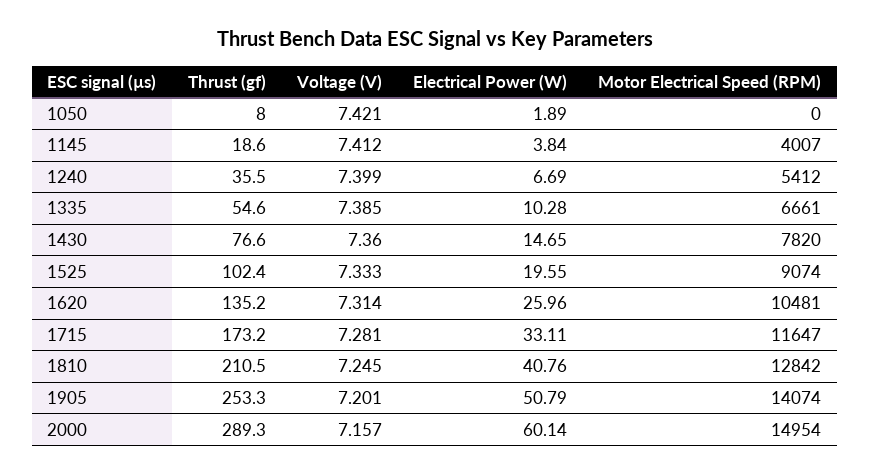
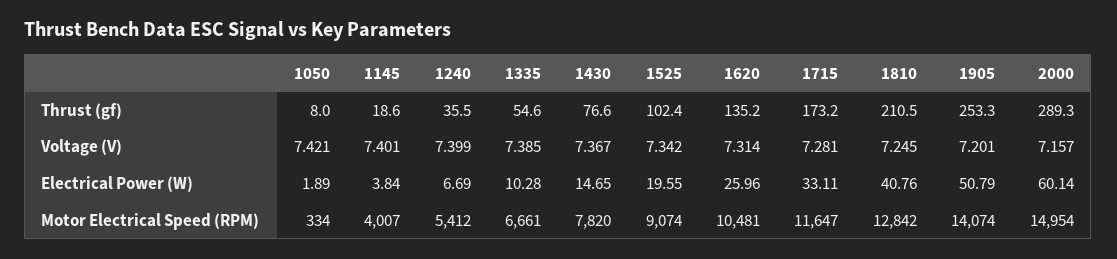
  {
    "Thrust (gf)": {
      "1050": 8,
      "1145": 18.6,
      "1240": 35.5,
      "1335": 54.6,
      "1430": 76.6,
      "1525": 102.4,
      "1620": 135.2,
      "1715": 173.2,
      "1810": 210.5,
      "1905": 253.3,
      "2000": 289.3
    },
    "Voltage (V)": {
      "1050": 7.421,
-     "1145": 7.412,
+     "1145": 7.401,
      "1240": 7.399,
      "1335": 7.385,
-     "1430": 7.36,
+     "1430": 7.367,
-     "1525": 7.333,
+     "1525": 7.342,
      "1620": 7.314,
      "1715": 7.281,
      "1810": 7.245,
      "1905": 7.201,
      "2000": 7.157
    },
    "Electrical Power (W)": {
      "1050": 1.89,
      "1145": 3.84,
      "1240": 6.69,
      "1335": 10.28,
      "1430": 14.65,
      "1525": 19.55,
      "1620": 25.96,
      "1715": 33.11,
      "1810": 40.76,
      "1905": 50.79,
      "2000": 60.14
    },
    "Motor Electrical Speed (RPM)": {
-     "1050": 0,
+     "1050": 334,
      "1145": 4007,
      "1240": 5412,
      "1335": 6661,
      "1430": 7820,
      "1525": 9074,
      "1620": 10481,
      "1715": 11647,
      "1810": 12842,
      "1905": 14074,
      "2000": 14954
    }
  }

